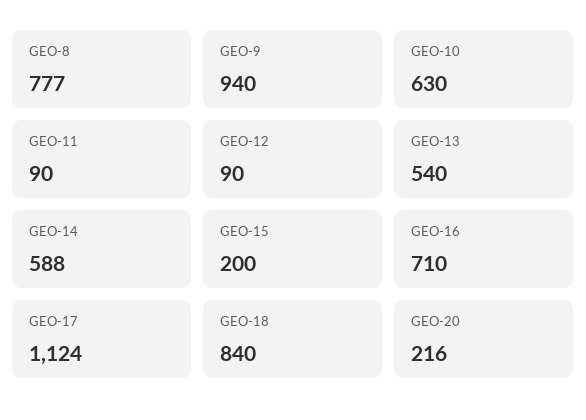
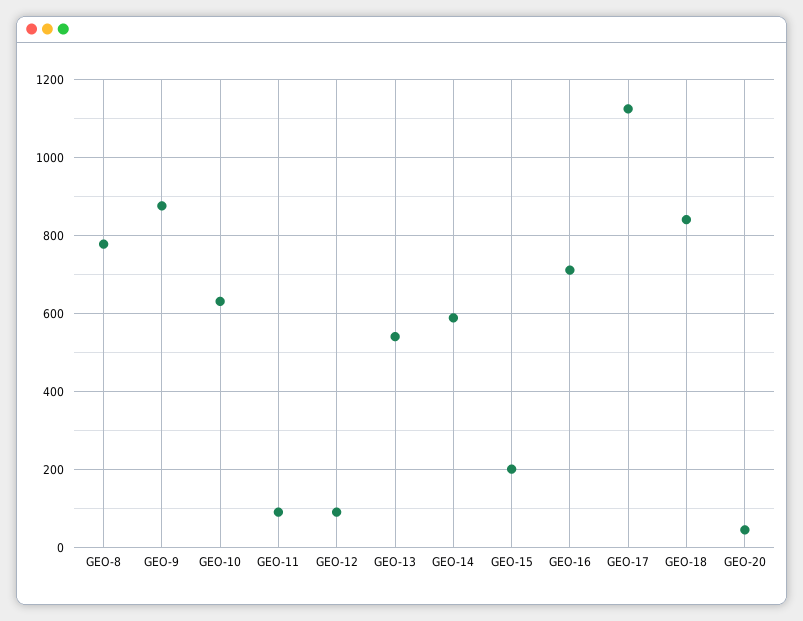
  {
    "GEO-8": 777,
-   "GEO-9": 940,
+   "GEO-9": 880,
    "GEO-10": 630,
    "GEO-11": 90,
    "GEO-12": 90,
    "GEO-13": 540,
    "GEO-14": 588,
    "GEO-15": 200,
    "GEO-16": 710,
    "GEO-17": 1124,
    "GEO-18": 840,
-   "GEO-20": 216
+   "GEO-20": 40
  }

